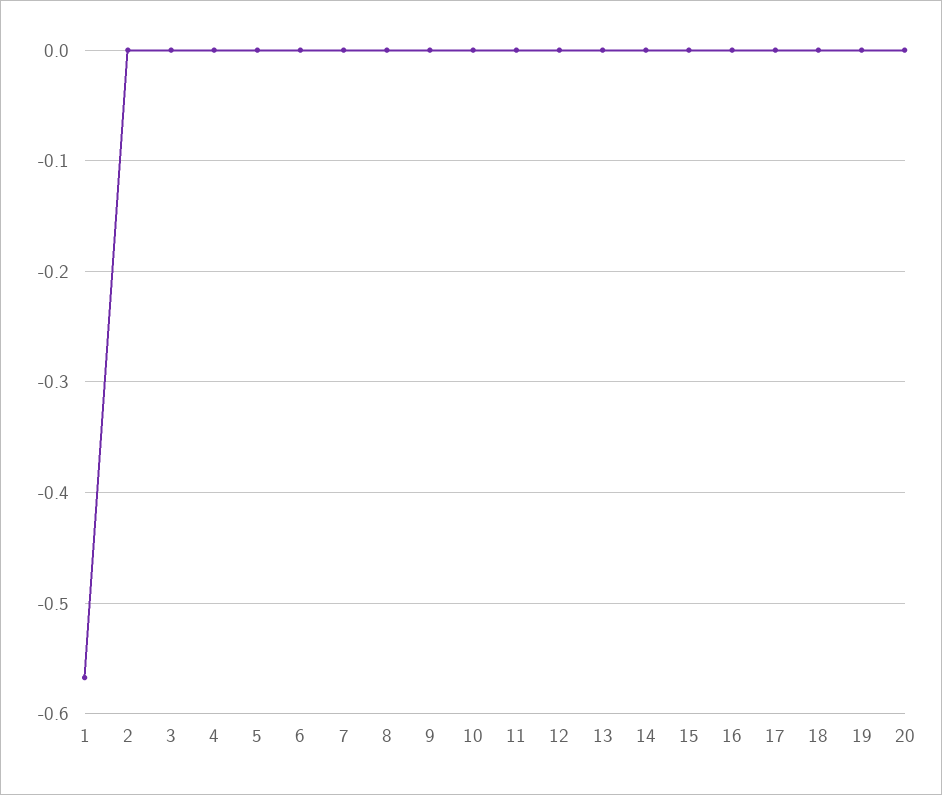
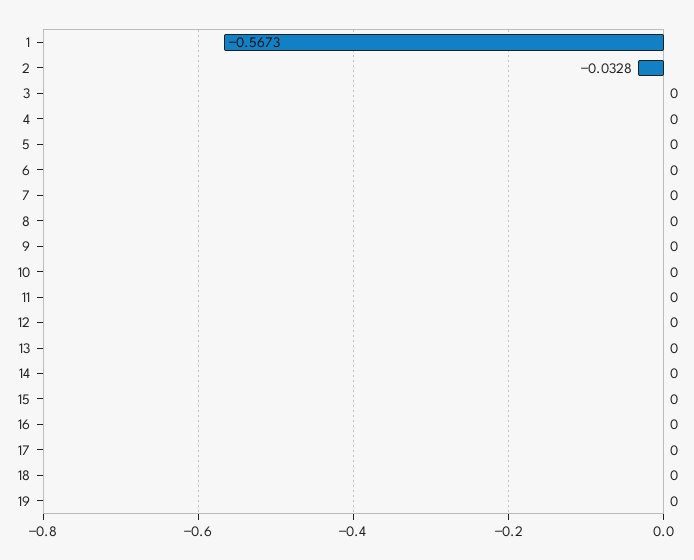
  {
    "1": -0.5673,
-   "2": 0,
+   "2": -0.0328,
    "3": 0,
    "4": 0,
    "5": 0,
    "6": 0,
    "7": 0,
    "8": 0,
    "9": 0,
    "10": 0,
    "11": 0,
    "12": 0,
    "13": 0,
    "14": 0,
    "15": 0,
    "16": 0,
    "17": 0,
    "18": 0,
-   "19": 0,
+   "19": 0
-   "20": 0
  }

